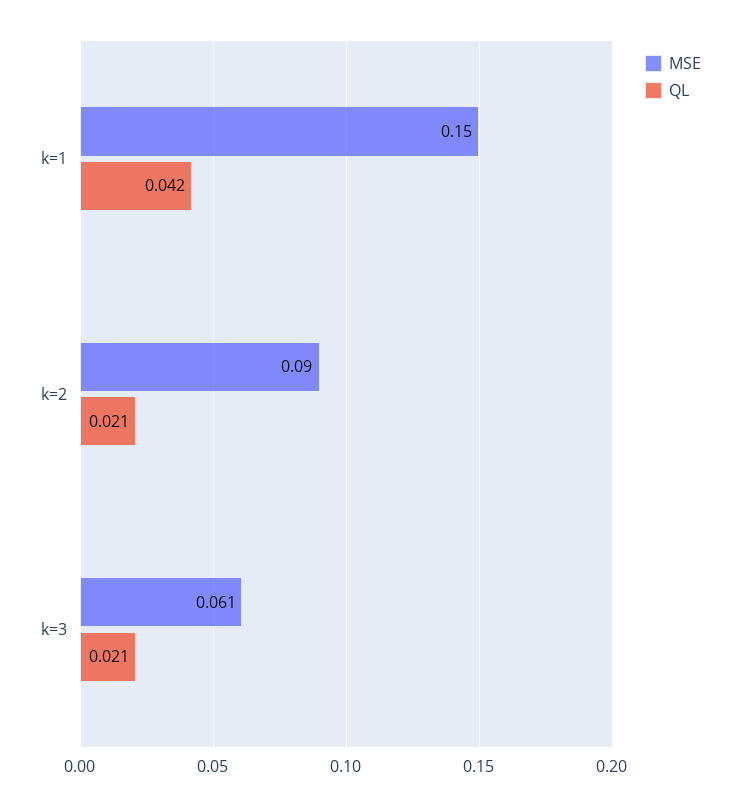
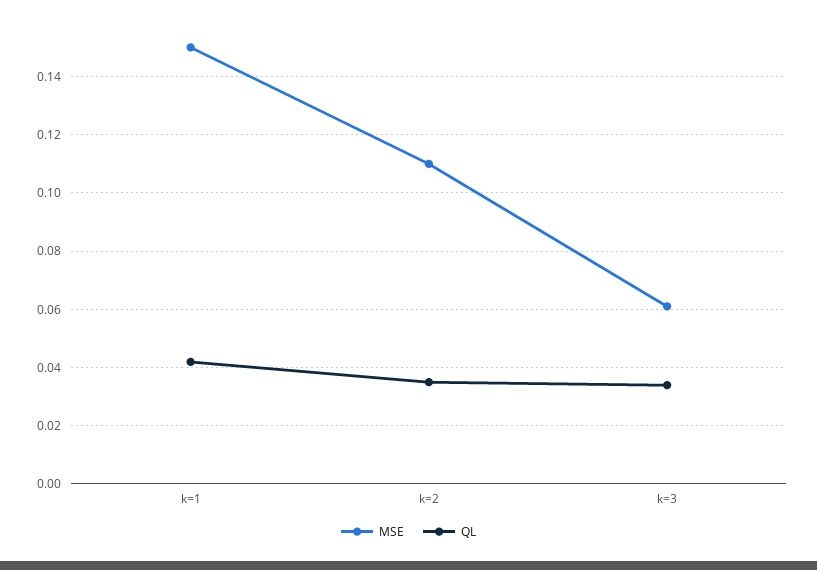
  {
    "MSE": {
      "k=1": 0.15,
-     "k=2": 0.09,
+     "k=2": 0.11,
      "k=3": 0.061
    },
    "QL": {
      "k=1": 0.042,
-     "k=2": 0.021,
+     "k=2": 0.035,
-     "k=3": 0.021
+     "k=3": 0.035
    }
  }

